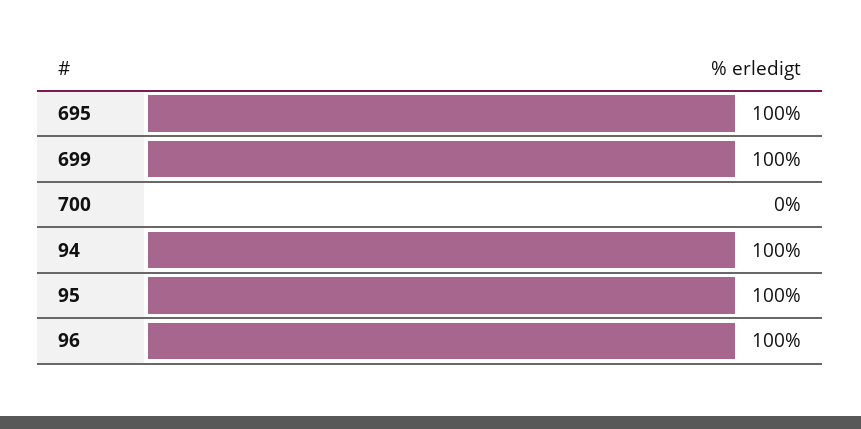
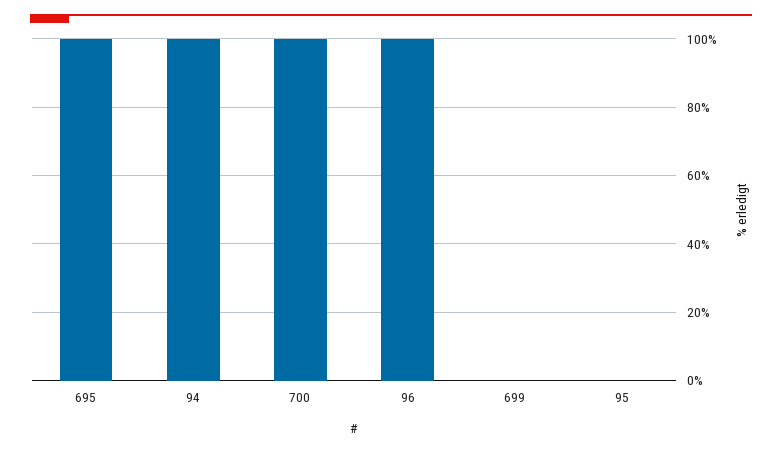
  {
    "695": 100,
-   "699": 100,
+   "699": 0,
-   "700": 0,
+   "700": 100,
    "94": 100,
-   "95": 100,
+   "95": 0,
    "96": 100
  }

